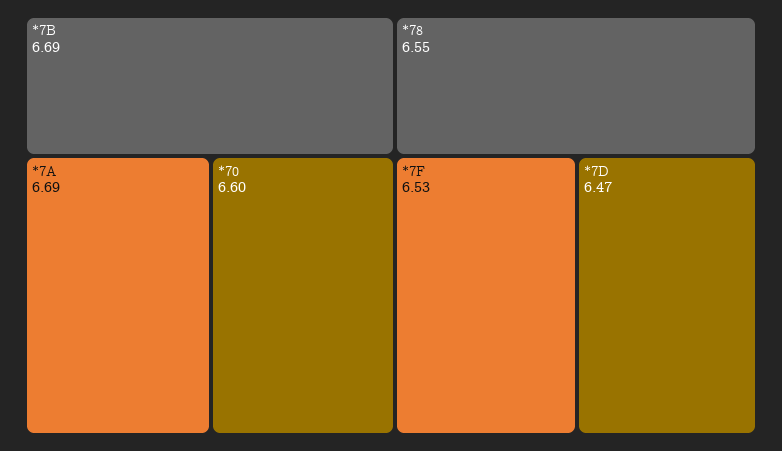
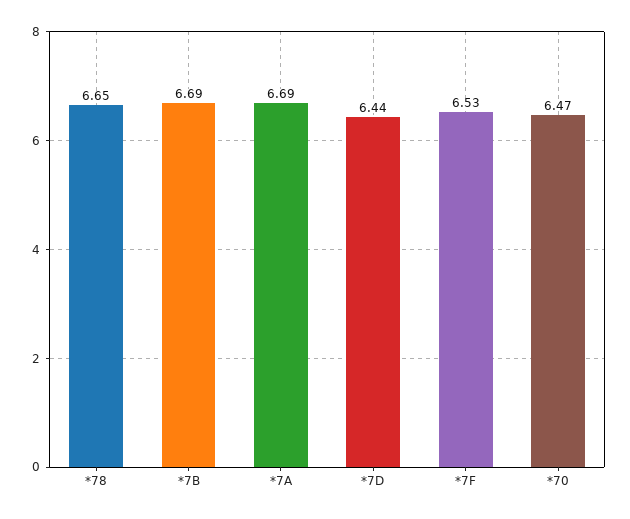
  {
    "*7B": 6.69,
    "*7A": 6.69,
-   "*70": 6.6,
+   "*70": 6.47,
-   "*78": 6.55,
+   "*78": 6.65,
    "*7F": 6.53,
-   "*7D": 6.47
+   "*7D": 6.44
  }

